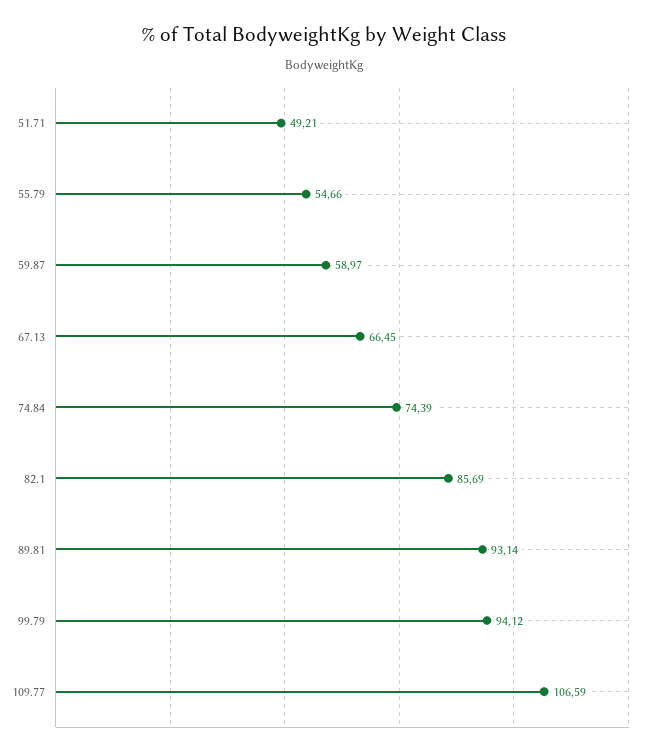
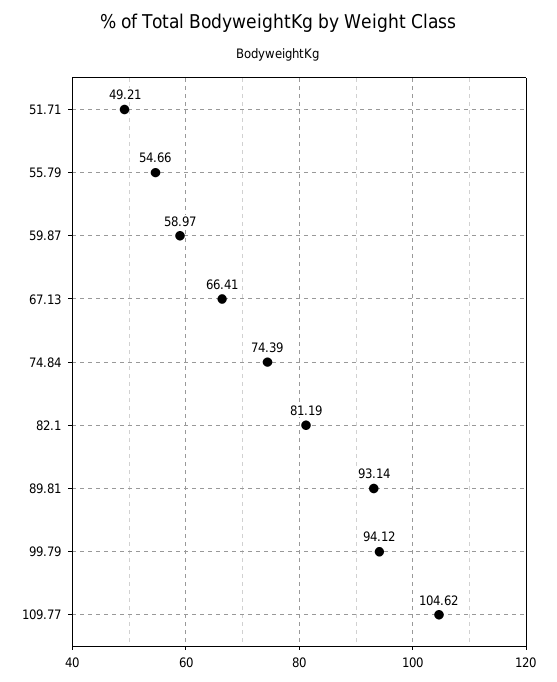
  {
    "51.71": 49.21,
    "55.79": 54.66,
    "59.87": 58.97,
-   "67.13": 66.45,
+   "67.13": 66.41,
    "74.84": 74.39,
-   "82.1": 85.69,
+   "82.1": 81.19,
    "89.81": 93.14,
    "99.79": 94.12,
-   "109.77": 106.59
+   "109.77": 104.62
  }

